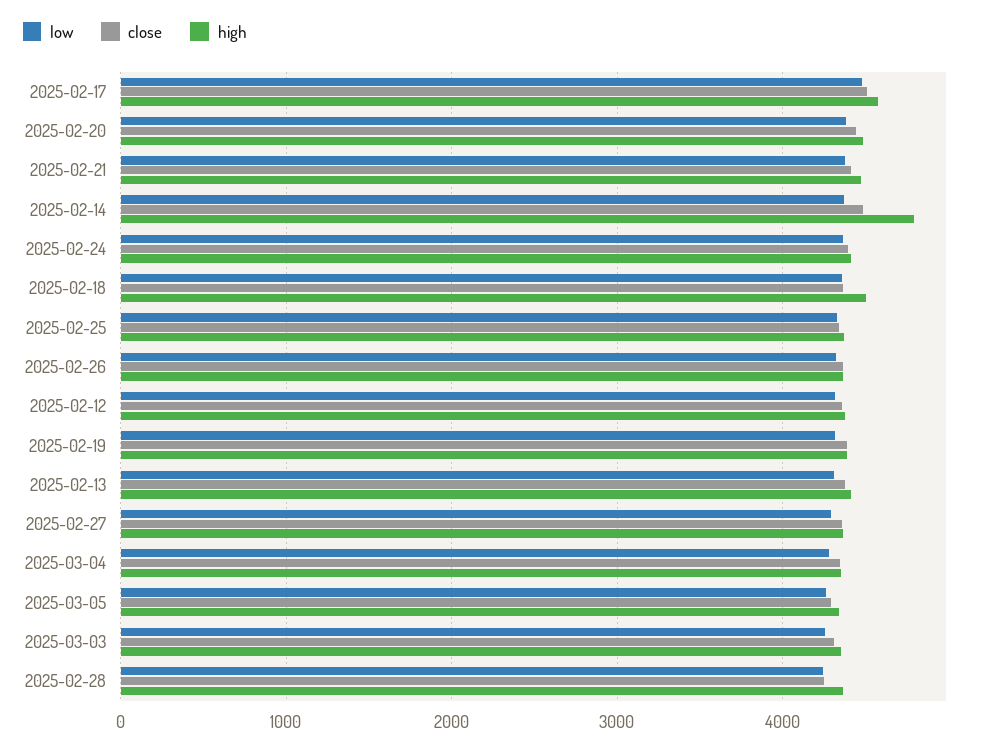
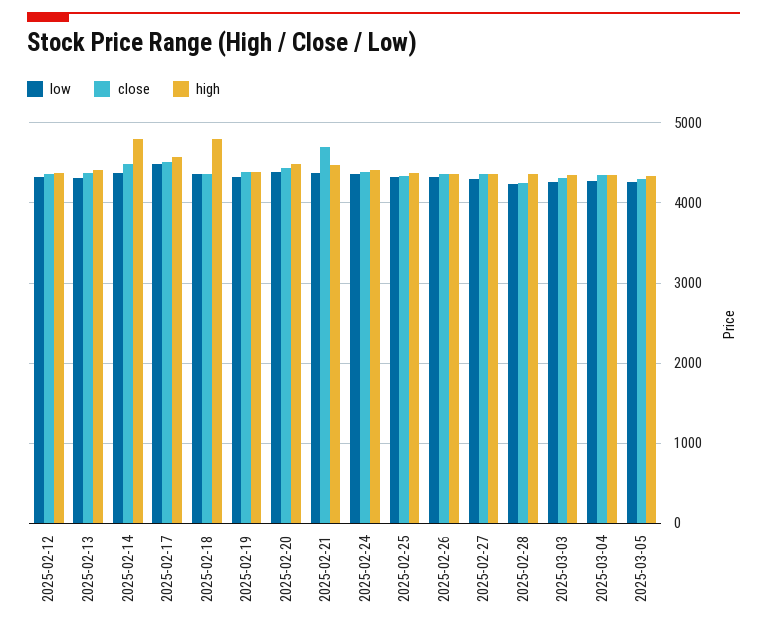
  {
    "low": {
      "2025-02-17": 4500,
      "2025-02-20": 4400,
      "2025-02-21": 4400,
      "2025-02-14": 4400,
      "2025-02-24": 4400,
      "2025-02-18": 4400,
      "2025-02-25": 4300,
      "2025-02-26": 4300,
      "2025-02-12": 4300,
      "2025-02-19": 4300,
      "2025-02-13": 4300,
      "2025-02-27": 4300,
      "2025-03-04": 4300,
      "2025-03-05": 4300,
      "2025-03-03": 4300,
      "2025-02-28": 4200
    },
    "close": {
      "2025-02-17": 4500,
      "2025-02-20": 4400,
-     "2025-02-21": 4400,
+     "2025-02-21": 4700,
      "2025-02-14": 4500,
      "2025-02-24": 4400,
      "2025-02-18": 4400,
      "2025-02-25": 4300,
      "2025-02-26": 4400,
      "2025-02-12": 4400,
      "2025-02-19": 4400,
      "2025-02-13": 4400,
      "2025-02-27": 4400,
      "2025-03-04": 4300,
      "2025-03-05": 4300,
      "2025-03-03": 4300,
      "2025-02-28": 4300
    },
    "high": {
      "2025-02-17": 4600,
      "2025-02-20": 4500,
      "2025-02-21": 4500,
      "2025-02-14": 4800,
      "2025-02-24": 4400,
-     "2025-02-18": 4500,
+     "2025-02-18": 4800,
      "2025-02-25": 4400,
      "2025-02-26": 4400,
      "2025-02-12": 4400,
      "2025-02-19": 4400,
      "2025-02-13": 4400,
      "2025-02-27": 4400,
      "2025-03-04": 4400,
      "2025-03-05": 4300,
      "2025-03-03": 4400,
      "2025-02-28": 4400
    }
  }

